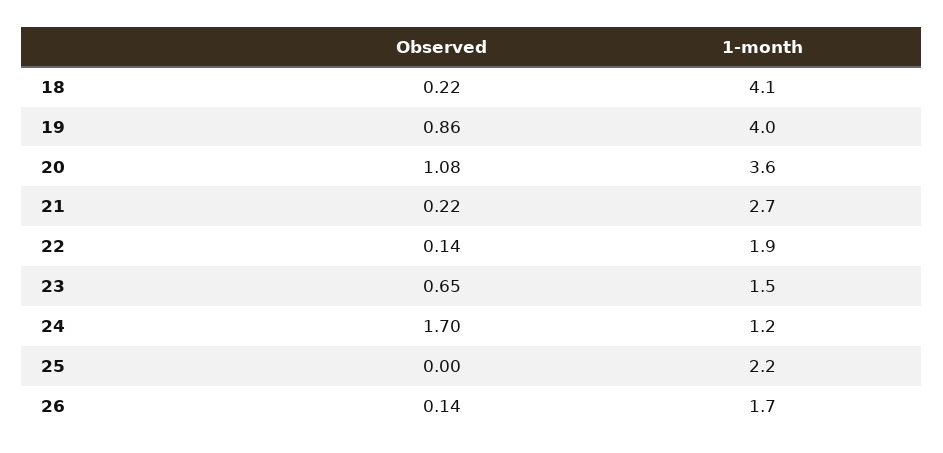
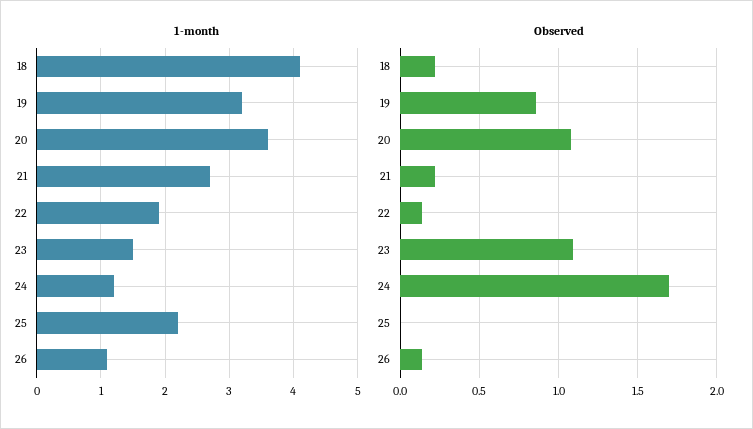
  {
    "Observed": {
      "18": 0.22,
      "19": 0.86,
      "20": 1.08,
      "21": 0.22,
      "22": 0.14,
-     "23": 0.65,
+     "23": 1.1,
      "24": 1.7,
      "25": 0,
      "26": 0.14
    },
    "1-month": {
      "18": 4.1,
-     "19": 4,
+     "19": 3.2,
      "20": 3.6,
      "21": 2.7,
      "22": 1.9,
      "23": 1.5,
      "24": 1.2,
      "25": 2.2,
-     "26": 1.7
+     "26": 1.1
    }
  }

